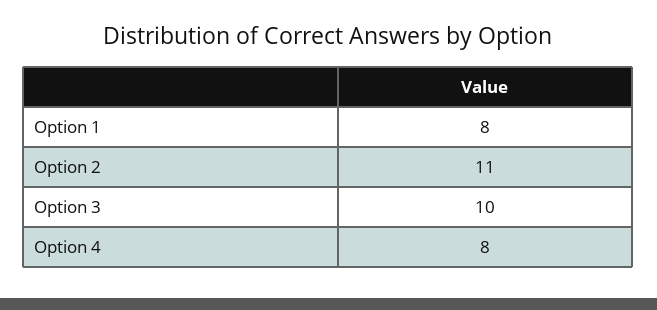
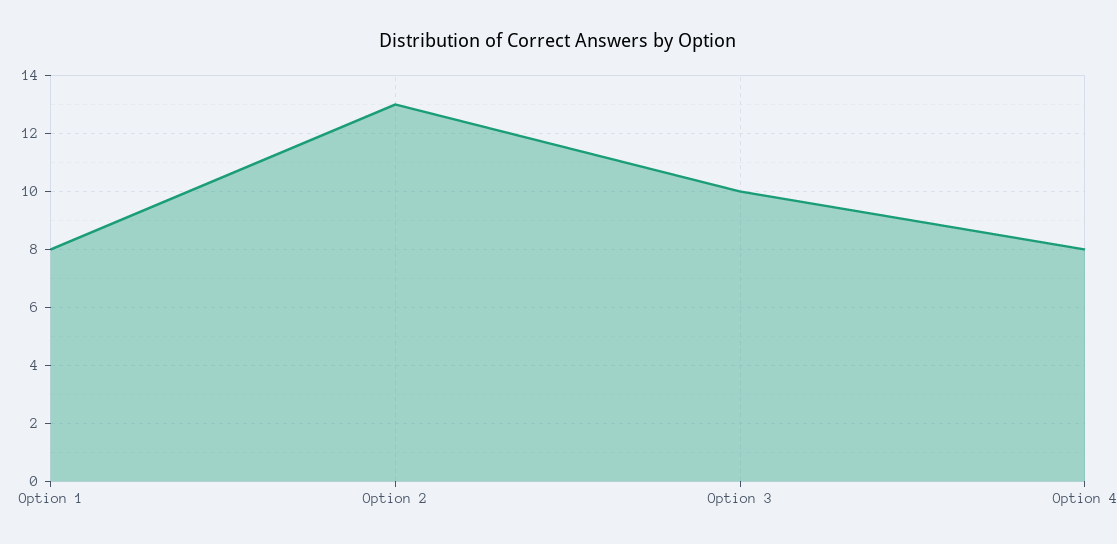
  {
    "Option 1": 8,
-   "Option 2": 11,
+   "Option 2": 13,
    "Option 3": 10,
    "Option 4": 8
  }

